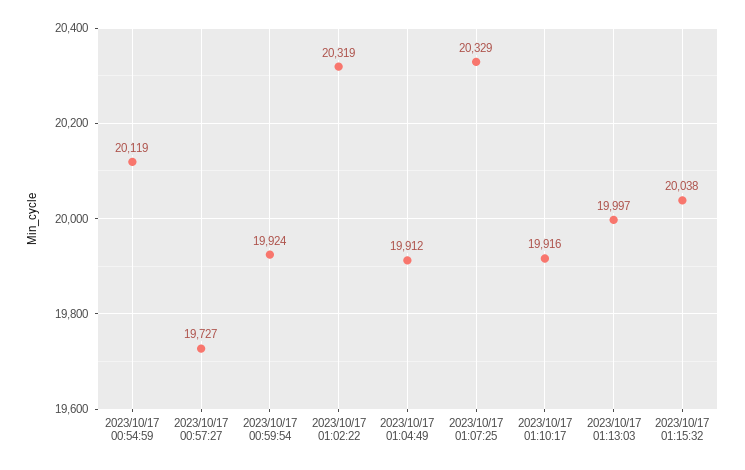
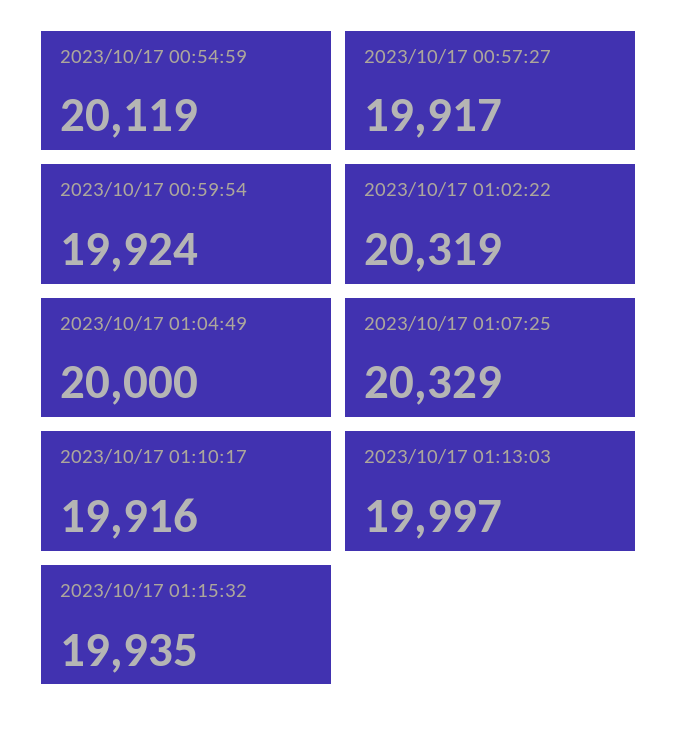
  {
    "2023/10/17 00:54:59": 20119,
-   "2023/10/17 00:57:27": 19727,
+   "2023/10/17 00:57:27": 19917,
    "2023/10/17 00:59:54": 19924,
    "2023/10/17 01:02:22": 20319,
-   "2023/10/17 01:04:49": 19912,
+   "2023/10/17 01:04:49": 20000,
    "2023/10/17 01:07:25": 20329,
    "2023/10/17 01:10:17": 19916,
    "2023/10/17 01:13:03": 19997,
-   "2023/10/17 01:15:32": 20038
+   "2023/10/17 01:15:32": 19935
  }

